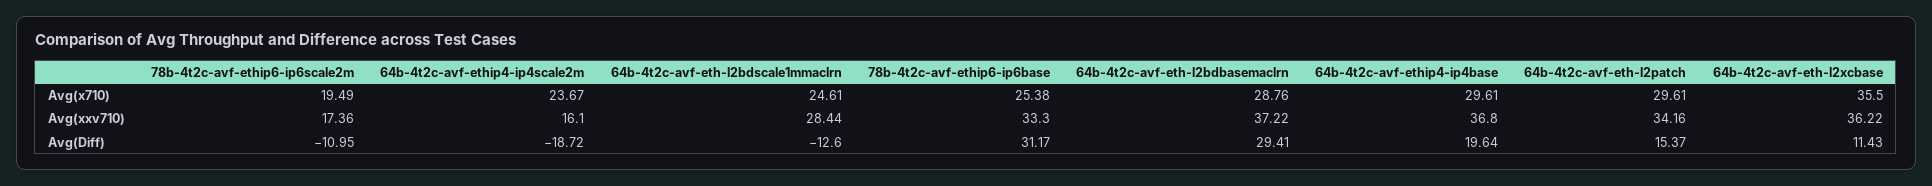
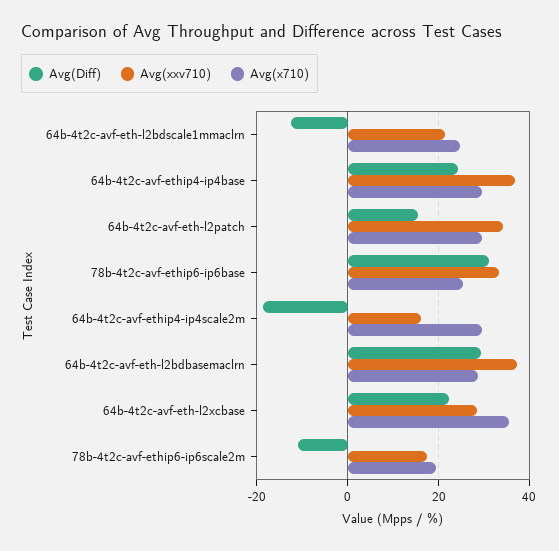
  {
    "Avg(x710)": {
      "78b-4t2c-avf-ethip6-ip6scale2m": 19.49,
-     "64b-4t2c-avf-ethip4-ip4scale2m": 23.67,
+     "64b-4t2c-avf-ethip4-ip4scale2m": 30,
      "64b-4t2c-avf-eth-l2bdscale1mmaclrn": 24.61,
      "78b-4t2c-avf-ethip6-ip6base": 25.38,
      "64b-4t2c-avf-eth-l2bdbasemaclrn": 28.76,
      "64b-4t2c-avf-ethip4-ip4base": 29.61,
      "64b-4t2c-avf-eth-l2patch": 29.61,
      "64b-4t2c-avf-eth-l2xcbase": 35.5
    },
    "Avg(xxv710)": {
      "78b-4t2c-avf-ethip6-ip6scale2m": 17.36,
      "64b-4t2c-avf-ethip4-ip4scale2m": 16.1,
-     "64b-4t2c-avf-eth-l2bdscale1mmaclrn": 28.44,
+     "64b-4t2c-avf-eth-l2bdscale1mmaclrn": 22,
      "78b-4t2c-avf-ethip6-ip6base": 33.3,
      "64b-4t2c-avf-eth-l2bdbasemaclrn": 37.22,
      "64b-4t2c-avf-ethip4-ip4base": 36.8,
      "64b-4t2c-avf-eth-l2patch": 34.16,
-     "64b-4t2c-avf-eth-l2xcbase": 36.22
+     "64b-4t2c-avf-eth-l2xcbase": 28
    },
    "Avg(Diff)": {
      "78b-4t2c-avf-ethip6-ip6scale2m": -10.95,
      "64b-4t2c-avf-ethip4-ip4scale2m": -18.72,
      "64b-4t2c-avf-eth-l2bdscale1mmaclrn": -12.6,
      "78b-4t2c-avf-ethip6-ip6base": 31.17,
      "64b-4t2c-avf-eth-l2bdbasemaclrn": 29.41,
-     "64b-4t2c-avf-ethip4-ip4base": 19.64,
+     "64b-4t2c-avf-ethip4-ip4base": 24,
      "64b-4t2c-avf-eth-l2patch": 15.37,
-     "64b-4t2c-avf-eth-l2xcbase": 11.43
+     "64b-4t2c-avf-eth-l2xcbase": 22
    }
  }

